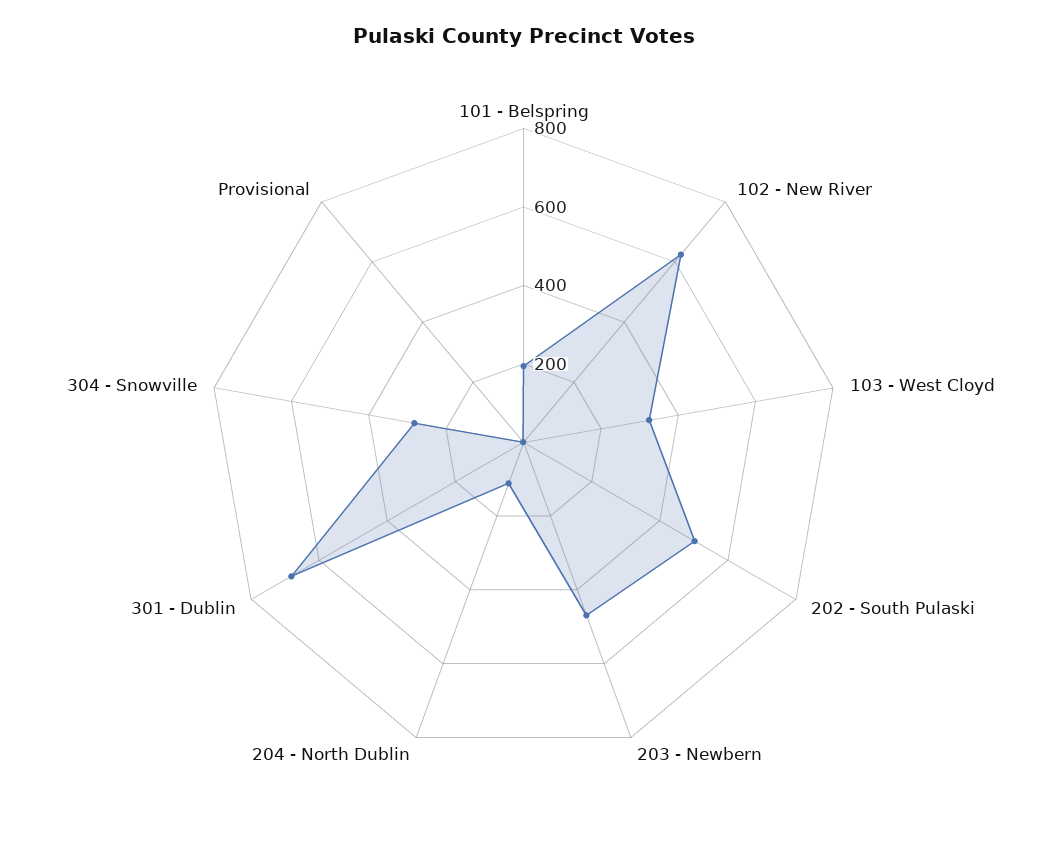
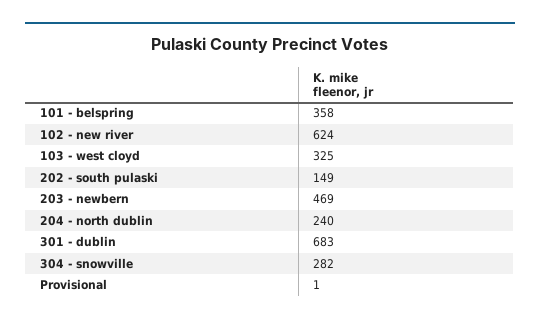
  {
-   "101 - Belspring": 200,
+   "101 - Belspring": 358,
    "102 - New River": 624,
    "103 - West Cloyd": 325,
-   "202 - South Pulaski": 500,
+   "202 - South Pulaski": 149,
    "203 - Newbern": 469,
-   "204 - North Dublin": 100,
+   "204 - North Dublin": 240,
    "301 - Dublin": 683,
    "304 - Snowville": 282,
    "Provisional": 1
  }

